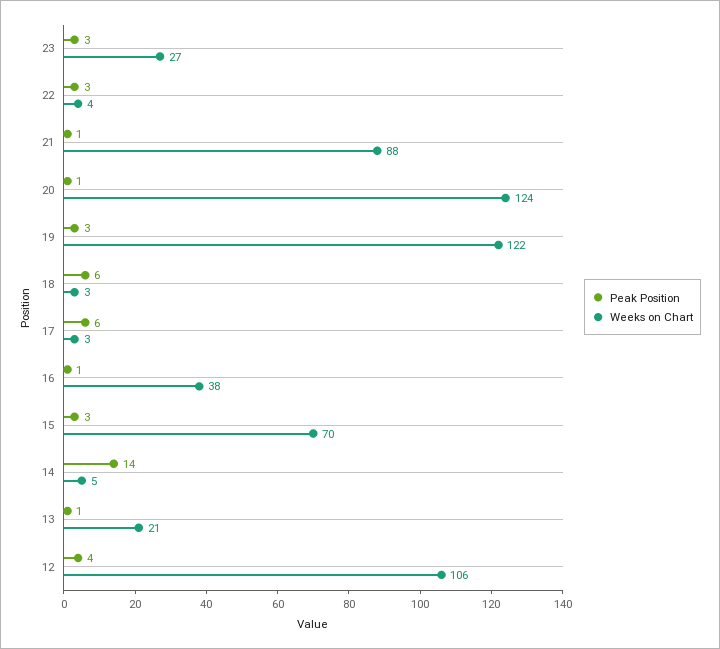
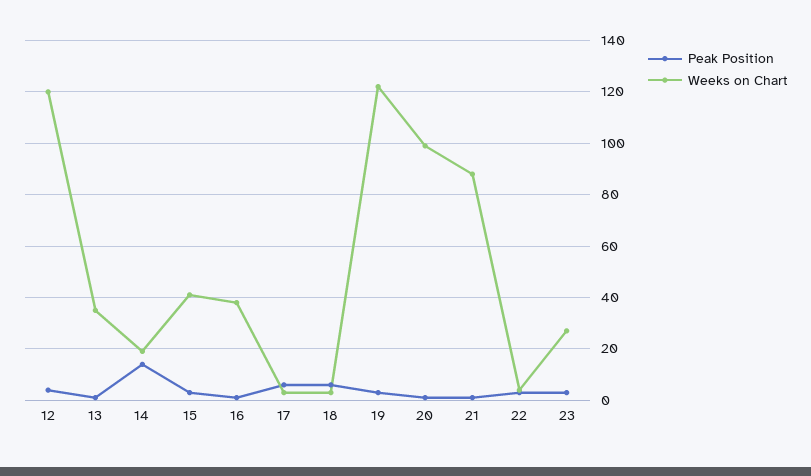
  {
    "Peak Position": {
      "23": 3,
      "22": 3,
      "21": 1,
      "20": 1,
      "19": 3,
      "18": 6,
      "17": 6,
      "16": 1,
      "15": 3,
      "14": 14,
      "13": 1,
      "12": 4
    },
    "Weeks on Chart": {
      "23": 27,
      "22": 4,
      "21": 88,
-     "20": 124,
+     "20": 100,
      "19": 122,
      "18": 3,
      "17": 3,
      "16": 38,
-     "15": 70,
+     "15": 40,
-     "14": 5,
+     "14": 20,
-     "13": 21,
+     "13": 35,
-     "12": 106
+     "12": 120
    }
  }

